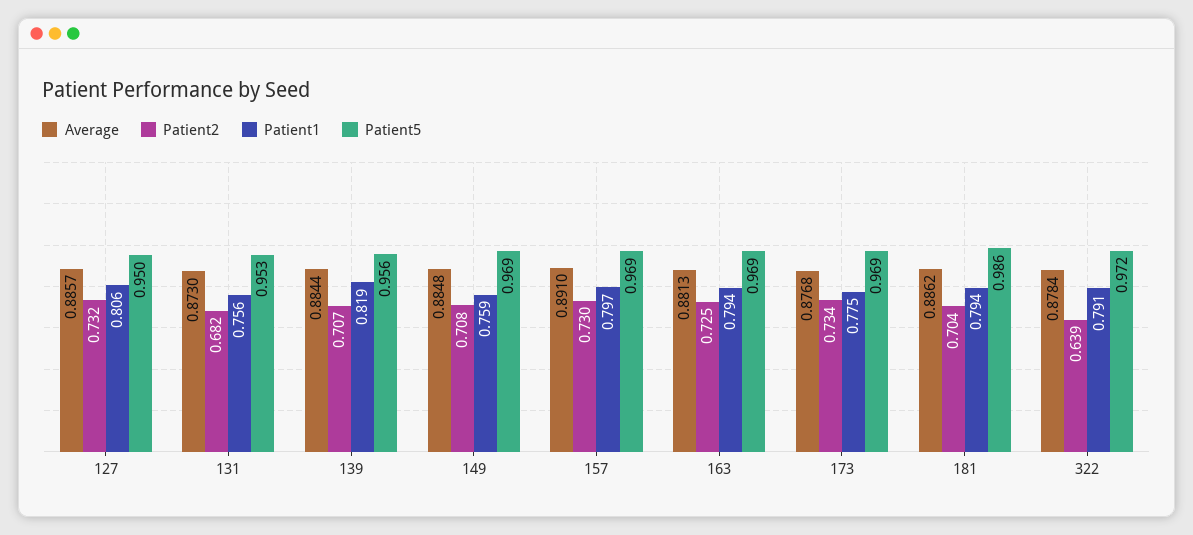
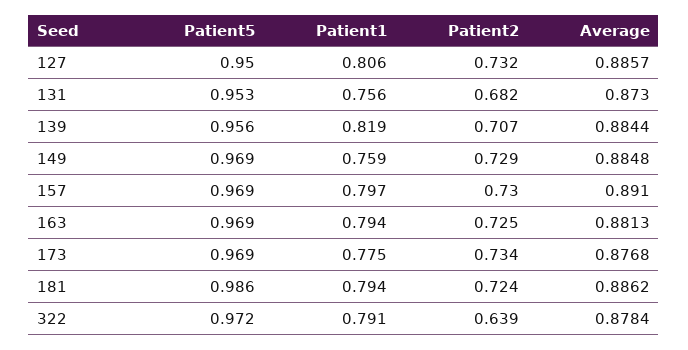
  {
    "Average": {
      "127": 0.8857,
      "131": 0.873,
      "139": 0.8844,
      "149": 0.8848,
      "157": 0.891,
      "163": 0.8813,
      "173": 0.8768,
      "181": 0.8862,
      "322": 0.8784
    },
    "Patient2": {
      "127": 0.732,
      "131": 0.682,
      "139": 0.707,
-     "149": 0.708,
+     "149": 0.729,
      "157": 0.73,
      "163": 0.725,
      "173": 0.734,
-     "181": 0.704,
+     "181": 0.724,
      "322": 0.639
    },
    "Patient1": {
      "127": 0.806,
      "131": 0.756,
      "139": 0.819,
      "149": 0.759,
      "157": 0.797,
      "163": 0.794,
      "173": 0.775,
      "181": 0.794,
      "322": 0.791
    },
    "Patient5": {
      "127": 0.95,
      "131": 0.953,
      "139": 0.956,
      "149": 0.969,
      "157": 0.969,
      "163": 0.969,
      "173": 0.969,
      "181": 0.986,
      "322": 0.972
    }
  }

